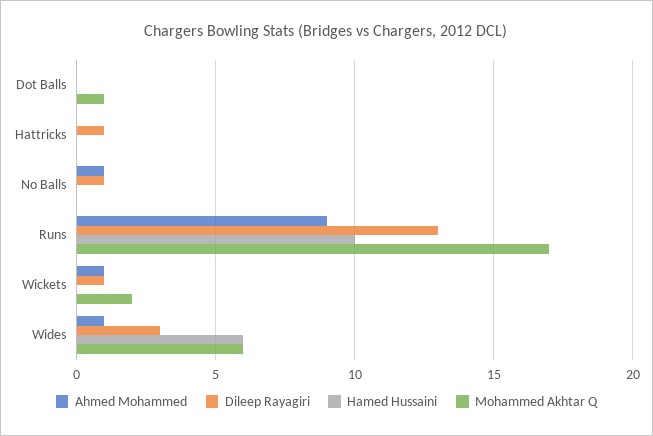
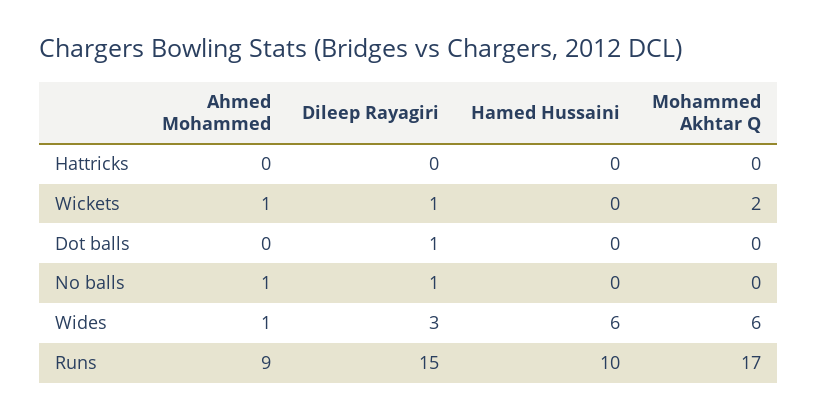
  {
    "Ahmed Mohammed": {
      "Dot Balls": 0,
      "Hattricks": 0,
      "No Balls": 1,
      "Runs": 9,
      "Wickets": 1,
      "Wides": 1
    },
    "Dileep Rayagiri": {
-     "Dot Balls": 0,
+     "Dot Balls": 1,
-     "Hattricks": 1,
+     "Hattricks": 0,
      "No Balls": 1,
-     "Runs": 13,
+     "Runs": 15,
      "Wickets": 1,
      "Wides": 3
    },
    "Hamed Hussaini": {
      "Dot Balls": 0,
      "Hattricks": 0,
      "No Balls": 0,
      "Runs": 10,
      "Wickets": 0,
      "Wides": 6
    },
    "Mohammed Akhtar Q": {
-     "Dot Balls": 1,
+     "Dot Balls": 0,
      "Hattricks": 0,
      "No Balls": 0,
      "Runs": 17,
      "Wickets": 2,
      "Wides": 6
    }
  }

